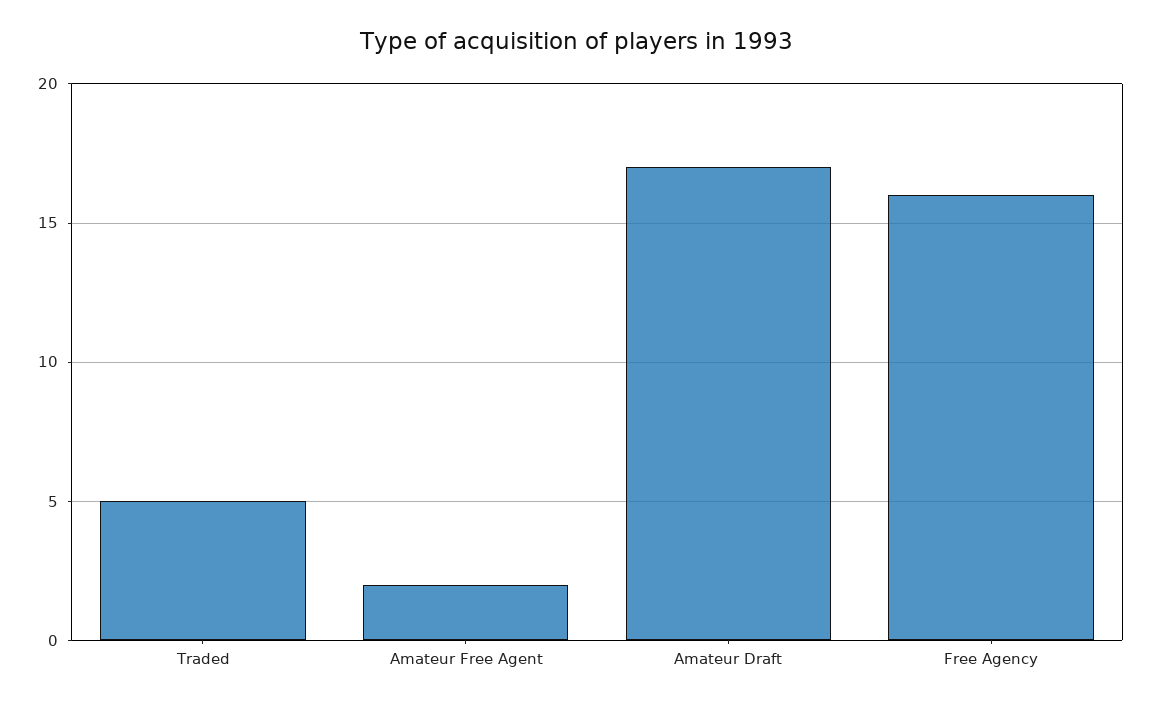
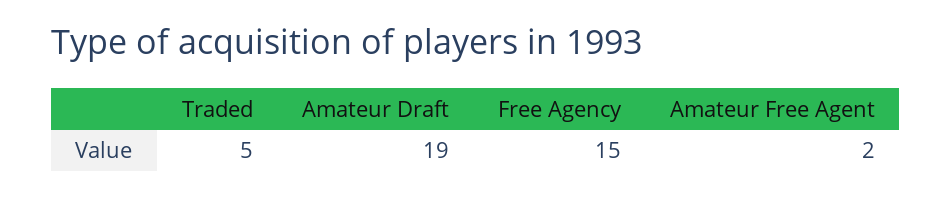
  {
    "Traded": 5,
    "Amateur Free Agent": 2,
-   "Amateur Draft": 17,
+   "Amateur Draft": 19,
-   "Free Agency": 16
+   "Free Agency": 15
  }

